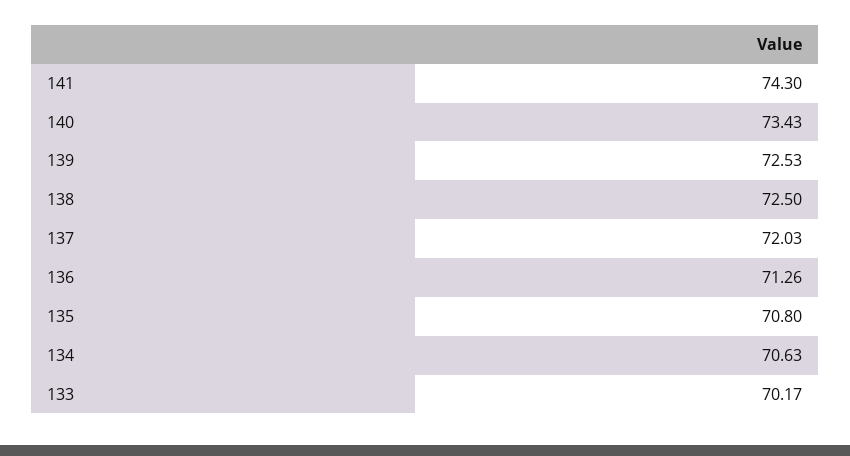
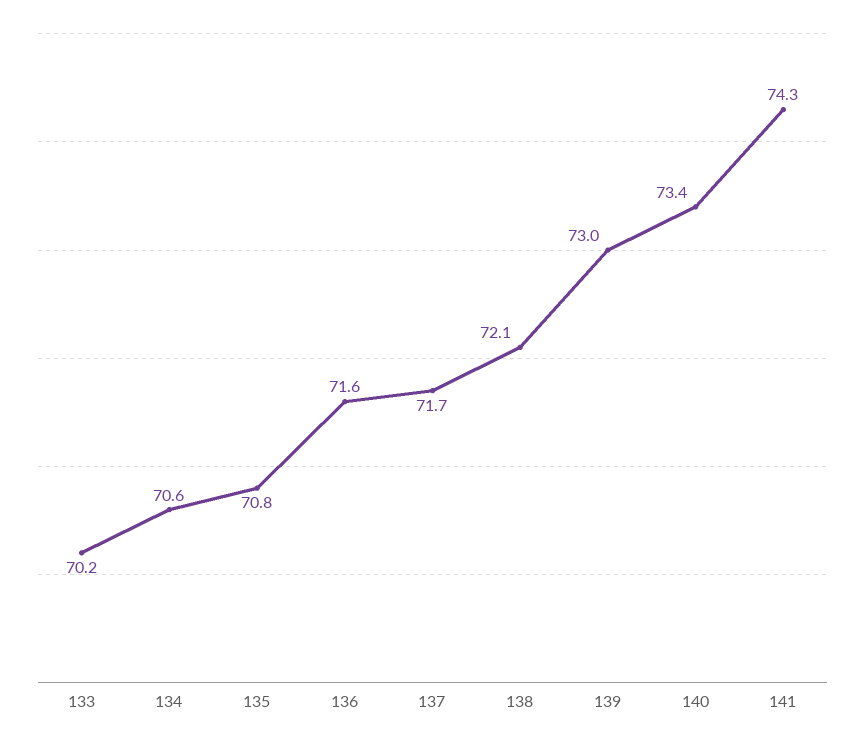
  {
    "141": 74.3,
    "140": 73.43,
-   "139": 72.53,
+   "139": 73,
-   "138": 72.5,
+   "138": 72.1,
-   "137": 72.03,
+   "137": 71.7,
-   "136": 71.26,
+   "136": 71.6,
    "135": 70.8,
    "134": 70.63,
    "133": 70.17
  }

